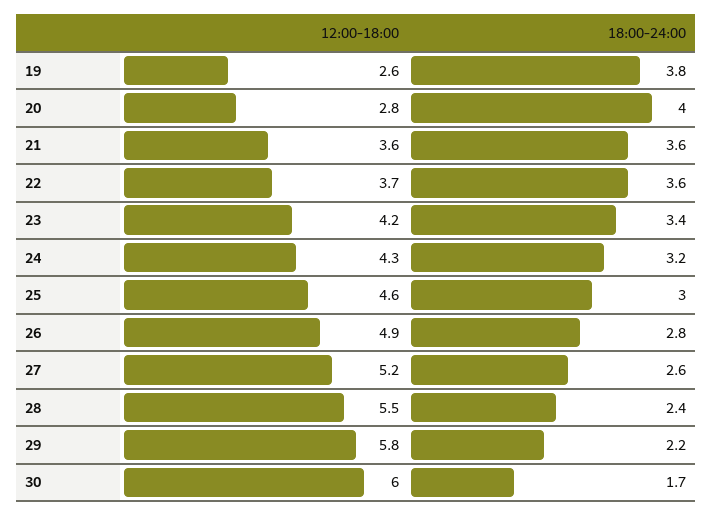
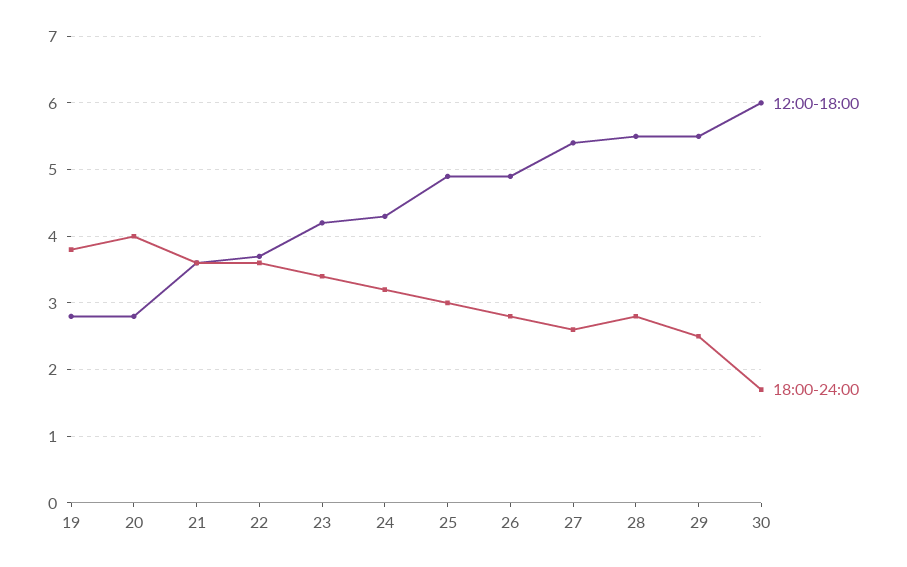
  {
    "12:00-18:00": {
-     "19": 2.6,
+     "19": 2.8,
      "20": 2.8,
      "21": 3.6,
      "22": 3.7,
      "23": 4.2,
      "24": 4.3,
-     "25": 4.6,
+     "25": 4.9,
      "26": 4.9,
-     "27": 5.2,
+     "27": 5.4,
      "28": 5.5,
-     "29": 5.8,
+     "29": 5.5,
      "30": 6
    },
    "18:00-24:00": {
      "19": 3.8,
      "20": 4,
      "21": 3.6,
      "22": 3.6,
      "23": 3.4,
      "24": 3.2,
      "25": 3,
      "26": 2.8,
      "27": 2.6,
-     "28": 2.4,
+     "28": 2.8,
-     "29": 2.2,
+     "29": 2.5,
      "30": 1.7
    }
  }

